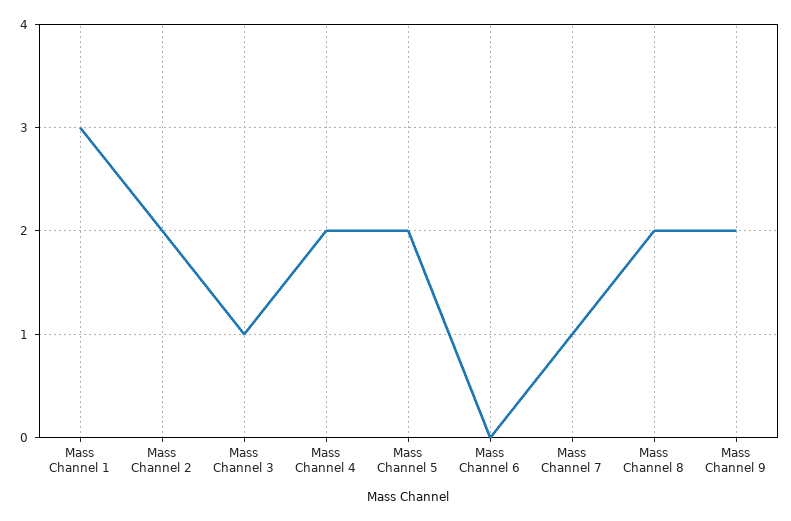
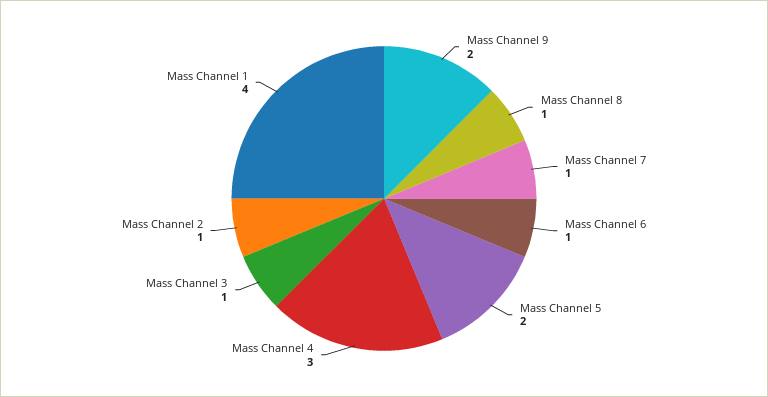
  {
-   "Mass Channel 1": 3,
+   "Mass Channel 1": 4,
-   "Mass Channel 2": 2,
+   "Mass Channel 2": 1,
    "Mass Channel 3": 1,
-   "Mass Channel 4": 2,
+   "Mass Channel 4": 3,
    "Mass Channel 5": 2,
-   "Mass Channel 6": 0,
+   "Mass Channel 6": 1,
    "Mass Channel 7": 1,
-   "Mass Channel 8": 2,
+   "Mass Channel 8": 1,
    "Mass Channel 9": 2
  }

